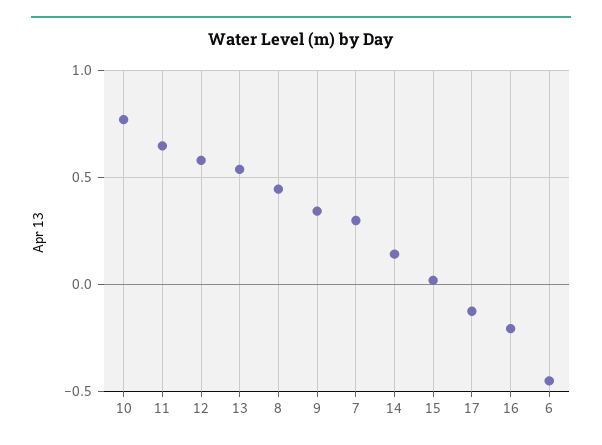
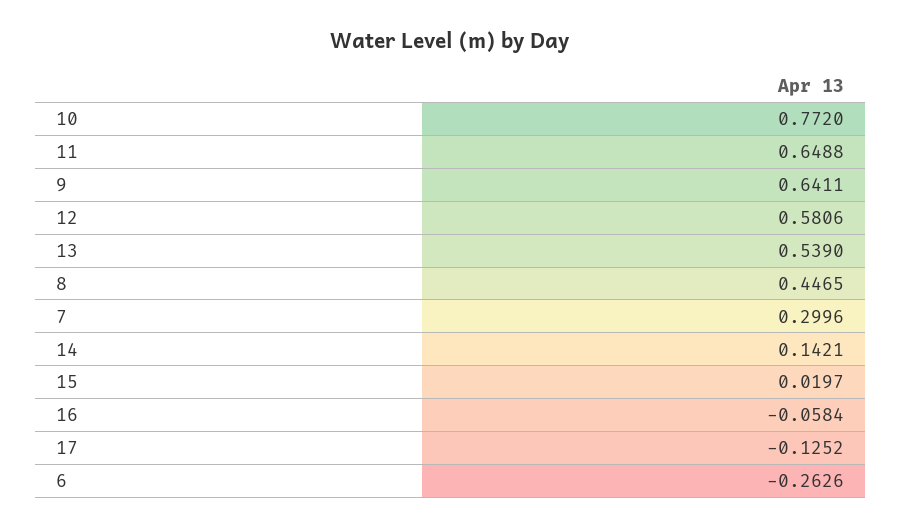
  {
    "10": 0.772,
    "11": 0.6488,
    "12": 0.5806,
    "13": 0.539,
    "8": 0.4465,
-   "9": 0.35,
+   "9": 0.6411,
    "7": 0.2996,
    "14": 0.1421,
    "15": 0.0197,
    "17": -0.1252,
-   "16": -0.2,
+   "16": -0.0584,
-   "6": -0.45
+   "6": -0.2626
  }

